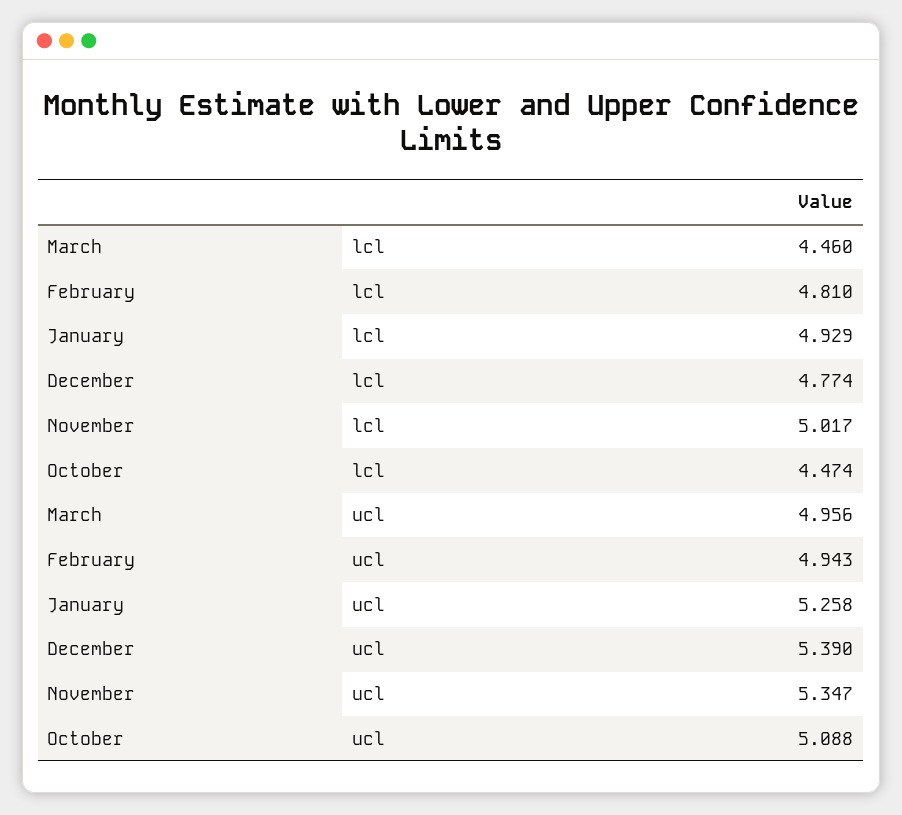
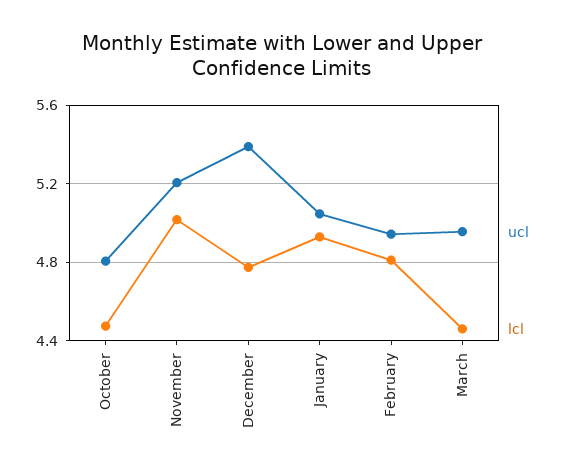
  {
    "lcl": {
      "March": 4.46,
      "February": 4.81,
      "January": 4.929,
      "December": 4.774,
      "November": 5.017,
      "October": 4.474
    },
    "ucl": {
      "March": 4.956,
      "February": 4.943,
-     "January": 5.258,
+     "January": 5.05,
      "December": 5.39,
-     "November": 5.347,
+     "November": 5.2,
-     "October": 5.088
+     "October": 4.8
    }
  }

